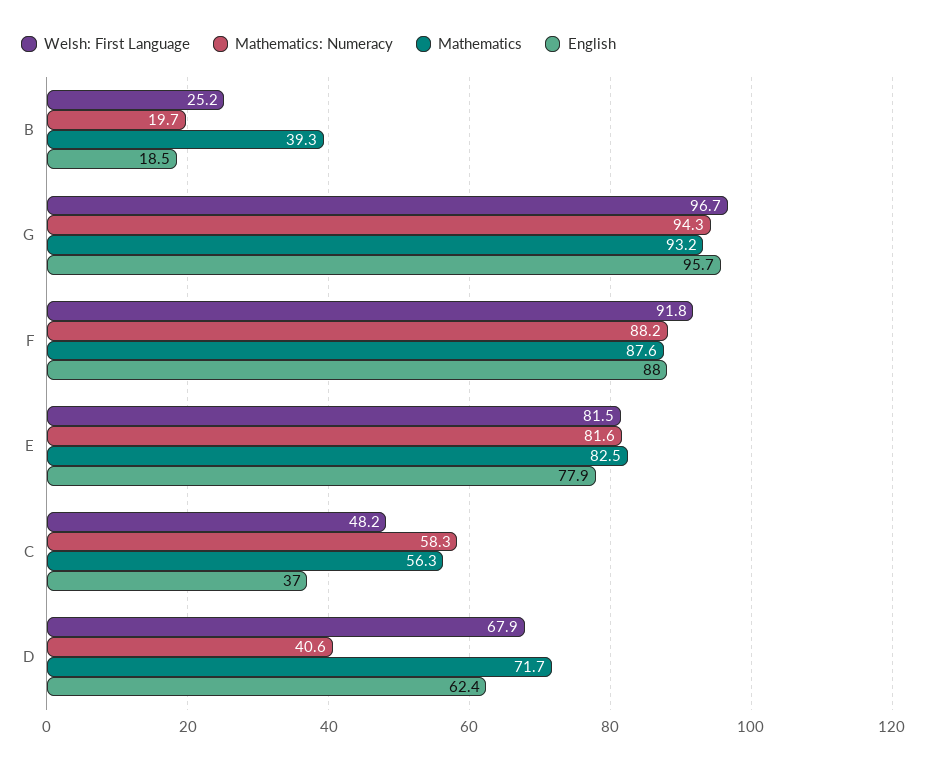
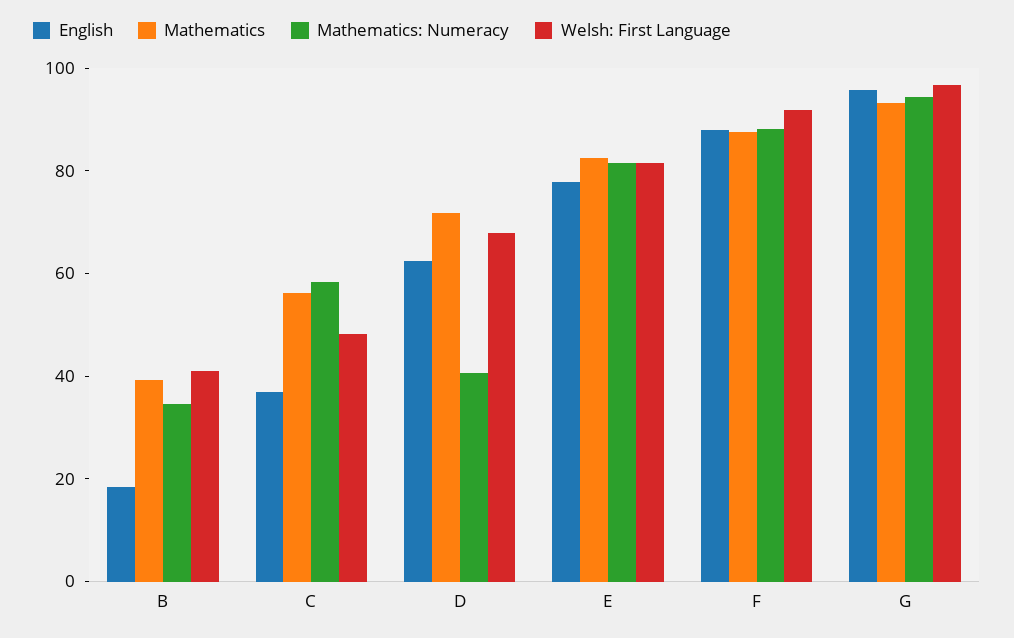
  {
    "Welsh: First Language": {
-     "B": 25.2,
+     "B": 40,
      "G": 96.7,
      "F": 91.8,
      "E": 81.5,
      "C": 48.2,
      "D": 67.9
    },
    "Mathematics: Numeracy": {
-     "B": 19.7,
+     "B": 35,
      "G": 94.3,
      "F": 88.2,
      "E": 81.6,
      "C": 58.3,
      "D": 40.6
    },
    "Mathematics": {
      "B": 39.3,
      "G": 93.2,
      "F": 87.6,
      "E": 82.5,
      "C": 56.3,
      "D": 71.7
    },
    "English": {
      "B": 18.5,
      "G": 95.7,
      "F": 88,
      "E": 77.9,
      "C": 37,
      "D": 62.4
    }
  }

